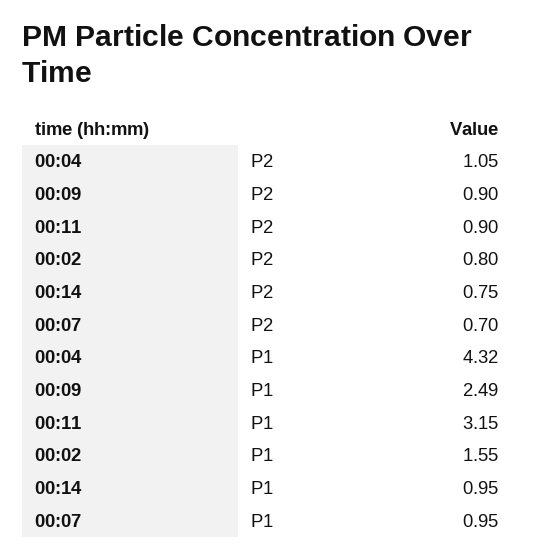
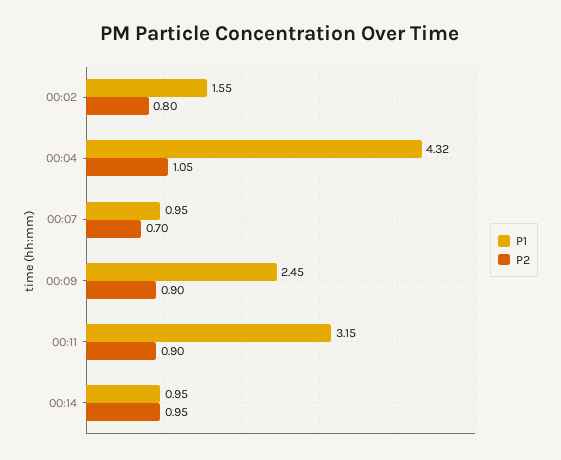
  {
    "P2": {
      "00:04": 1.05,
      "00:09": 0.9,
      "00:11": 0.9,
      "00:02": 0.8,
-     "00:14": 0.75,
+     "00:14": 0.95,
      "00:07": 0.7
    },
    "P1": {
      "00:04": 4.32,
-     "00:09": 2.49,
+     "00:09": 2.45,
      "00:11": 3.15,
      "00:02": 1.55,
      "00:14": 0.95,
      "00:07": 0.95
    }
  }

